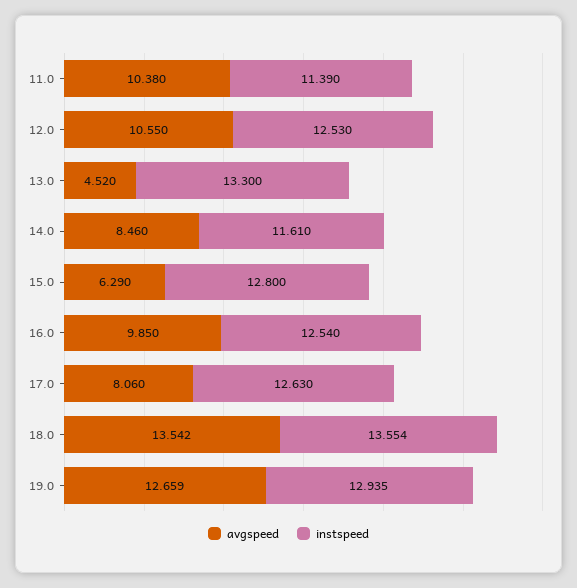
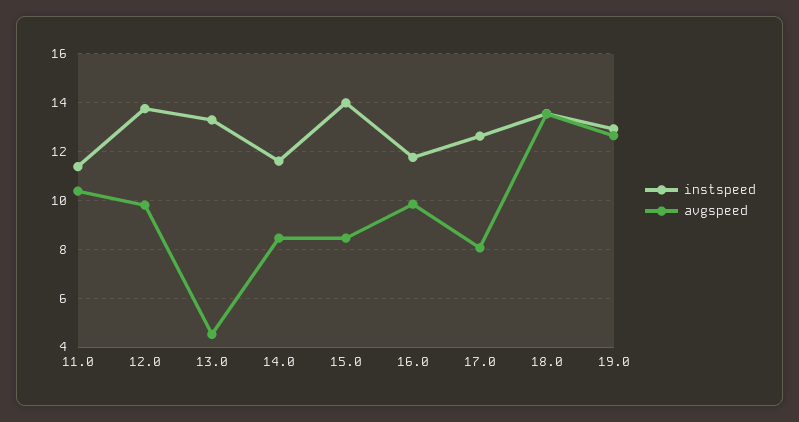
  {
    "avgspeed": {
      "11.0": 10.38,
-     "12.0": 10.55,
+     "12.0": 9.75,
      "13.0": 4.52,
      "14.0": 8.46,
-     "15.0": 6.29,
+     "15.0": 8.5,
      "16.0": 9.85,
      "17.0": 8.06,
      "18.0": 13.542,
      "19.0": 12.659
    },
    "instspeed": {
      "11.0": 11.39,
-     "12.0": 12.53,
+     "12.0": 13.75,
      "13.0": 13.3,
      "14.0": 11.61,
-     "15.0": 12.8,
+     "15.0": 14,
-     "16.0": 12.54,
+     "16.0": 11.75,
      "17.0": 12.63,
      "18.0": 13.554,
      "19.0": 12.935
    }
  }

